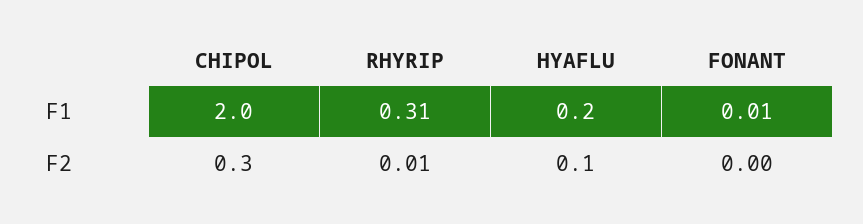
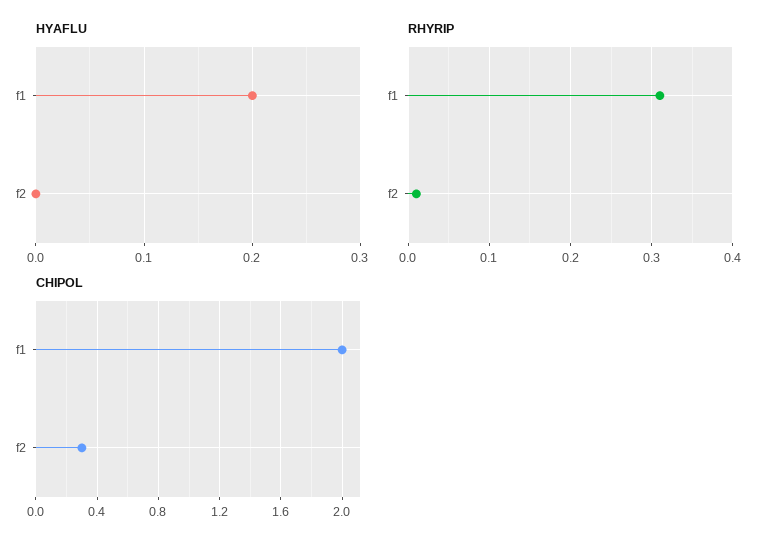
  {
    "CHIPOL": {
      "F1": 2,
      "F2": 0.3
    },
    "RHYRIP": {
      "F1": 0.31,
      "F2": 0.01
    },
    "HYAFLU": {
      "F1": 0.2,
-     "F2": 0.1
+     "F2": 0
-   },
+   }
-   "FONANT": {
-     "F1": 0.01,
-     "F2": 0
-   }
  }

